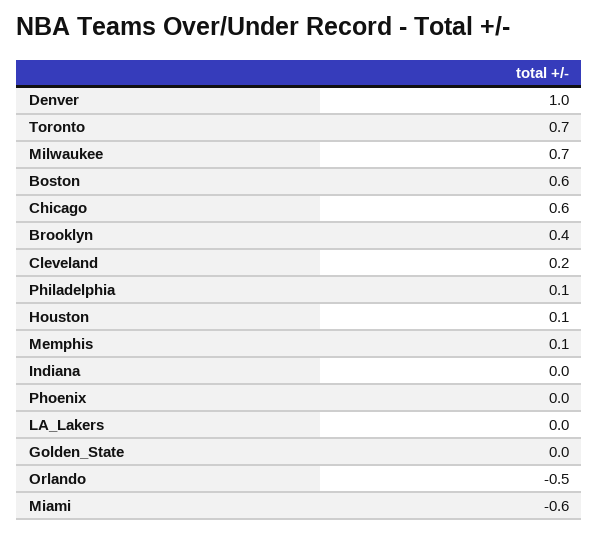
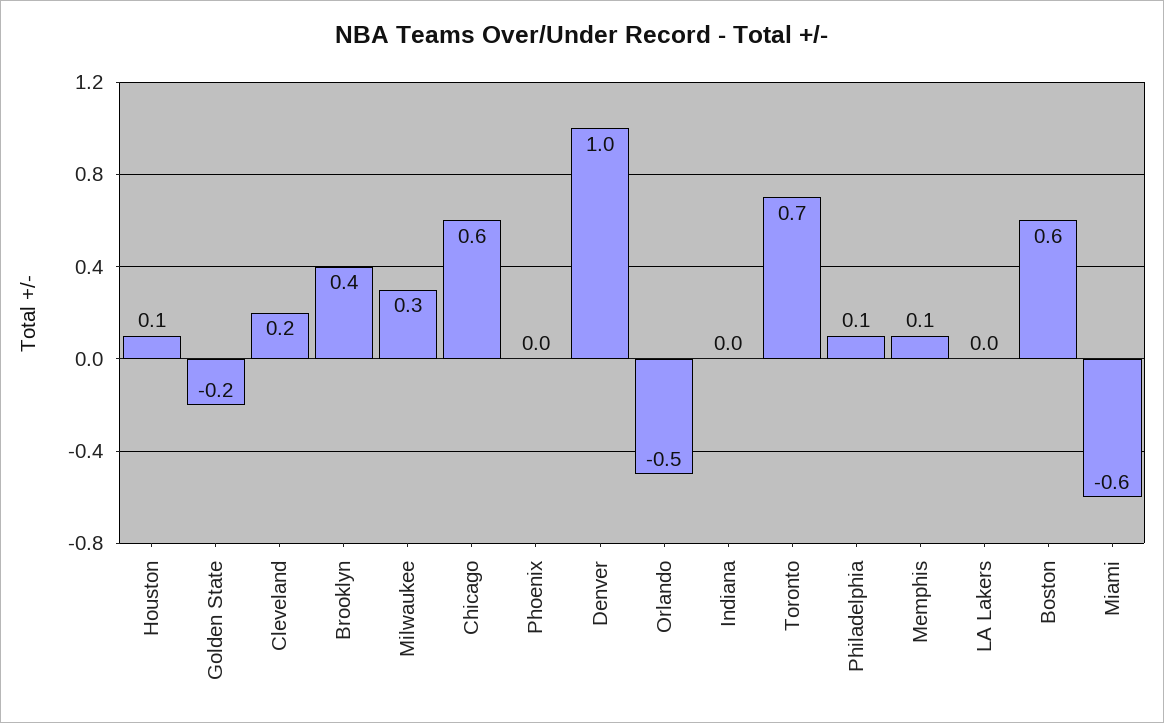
  {
    "Denver": 1,
    "Toronto": 0.7,
-   "Milwaukee": 0.7,
+   "Milwaukee": 0.3,
    "Boston": 0.6,
    "Chicago": 0.6,
    "Brooklyn": 0.4,
    "Cleveland": 0.2,
    "Philadelphia": 0.1,
    "Houston": 0.1,
    "Memphis": 0.1,
    "Indiana": 0,
    "Phoenix": 0,
    "LA_Lakers": 0,
-   "Golden_State": 0,
+   "Golden_State": -0.2,
    "Orlando": -0.5,
    "Miami": -0.6
  }

